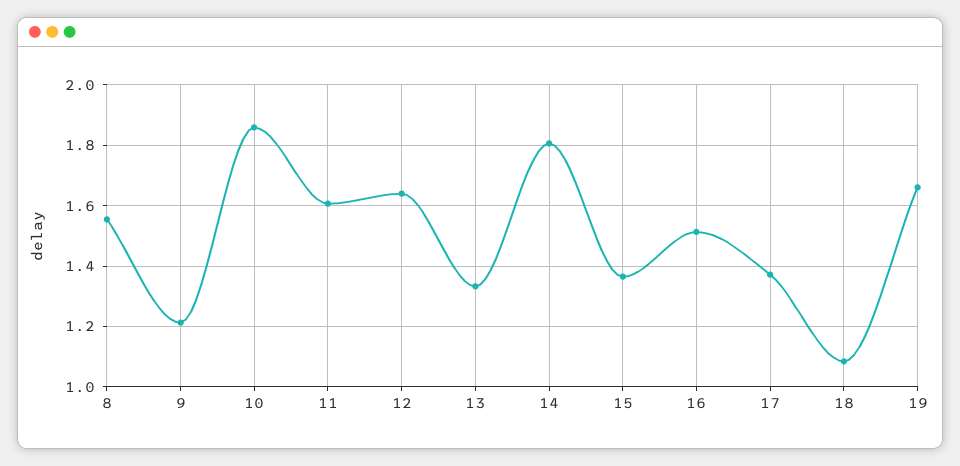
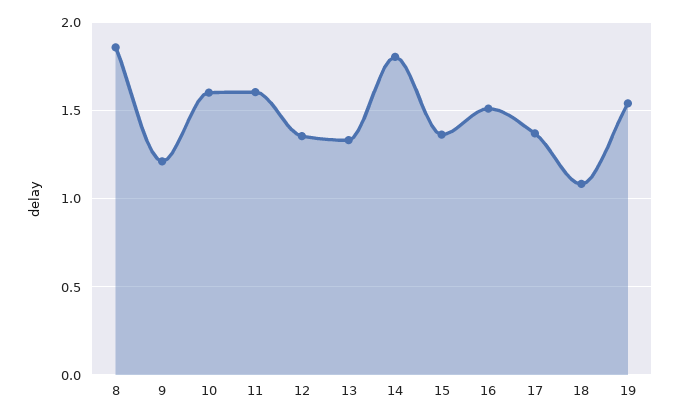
  {
-   "8": 1.56,
+   "8": 1.85,
    "9": 1.22,
-   "10": 1.86,
+   "10": 1.6,
    "11": 1.6,
-   "12": 1.64,
+   "12": 1.35,
    "13": 1.34,
    "14": 1.8,
    "15": 1.36,
    "16": 1.52,
    "17": 1.38,
    "18": 1.08,
-   "19": 1.66
+   "19": 1.55
  }

